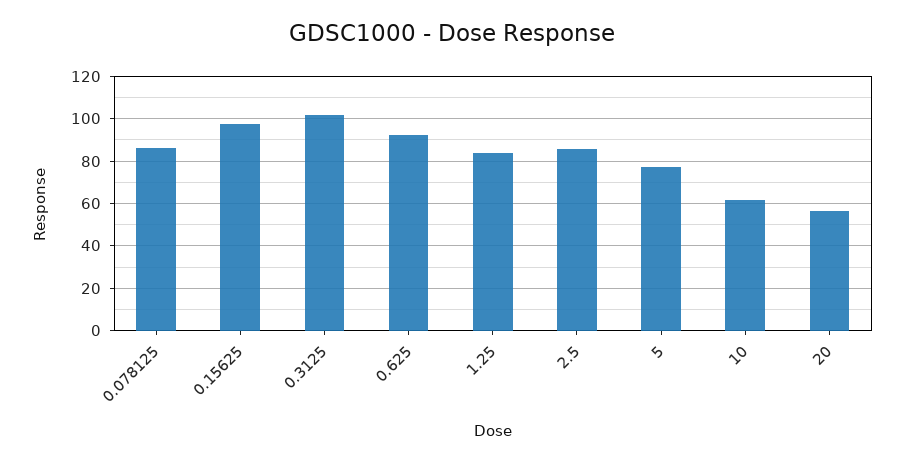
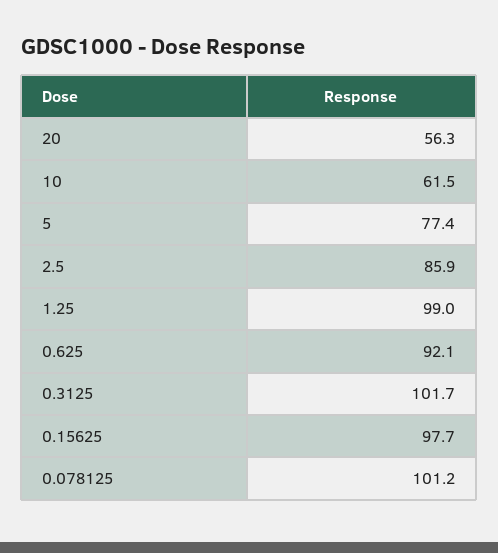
  {
-   "0.078125": 85,
+   "0.078125": 101.2,
    "0.15625": 97.7,
    "0.3125": 101.7,
    "0.625": 92.1,
-   "1.25": 85,
+   "1.25": 99,
    "2.5": 85.9,
    "5": 77.4,
    "10": 61.5,
    "20": 56.3
  }

